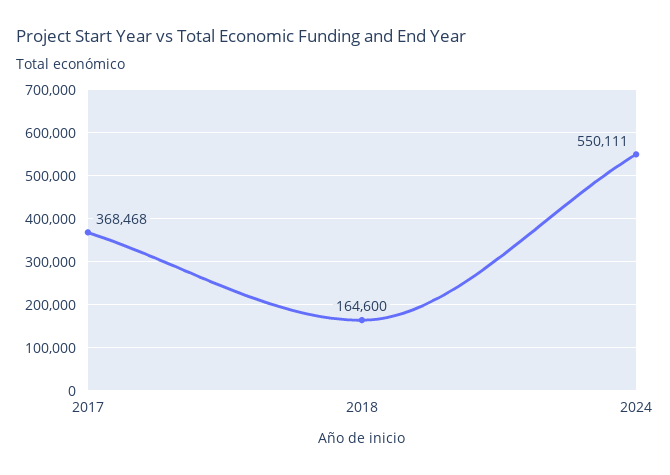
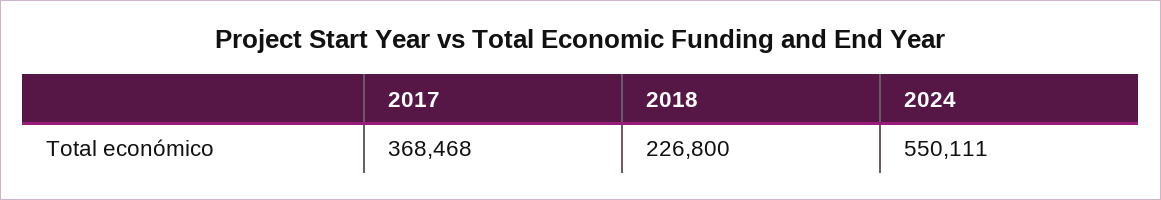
  {
    "2017": 368468,
-   "2018": 164600,
+   "2018": 226800,
    "2024": 550111
  }

